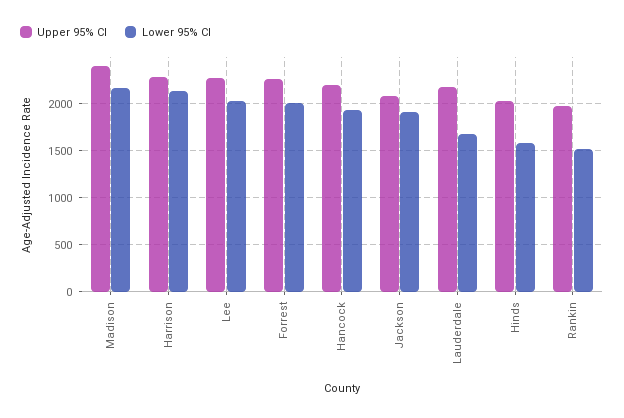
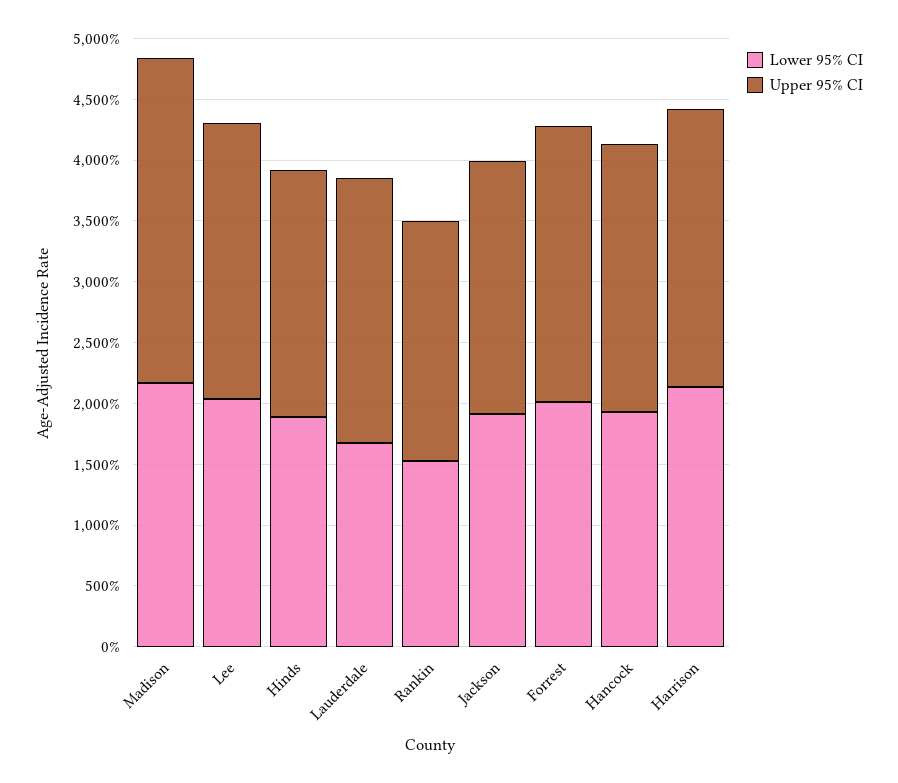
  {
    "Upper 95% CI": {
-     "Madison": 2400,
+     "Madison": 2700,
      "Harrison": 2300,
      "Lee": 2300,
      "Forrest": 2300,
      "Hancock": 2200,
      "Jackson": 2100,
      "Lauderdale": 2200,
      "Hinds": 2000,
      "Rankin": 2000
    },
    "Lower 95% CI": {
      "Madison": 2200,
      "Harrison": 2100,
      "Lee": 2000,
      "Forrest": 2000,
      "Hancock": 1900,
      "Jackson": 1900,
      "Lauderdale": 1700,
-     "Hinds": 1600,
+     "Hinds": 1900,
      "Rankin": 1500
    }
  }

